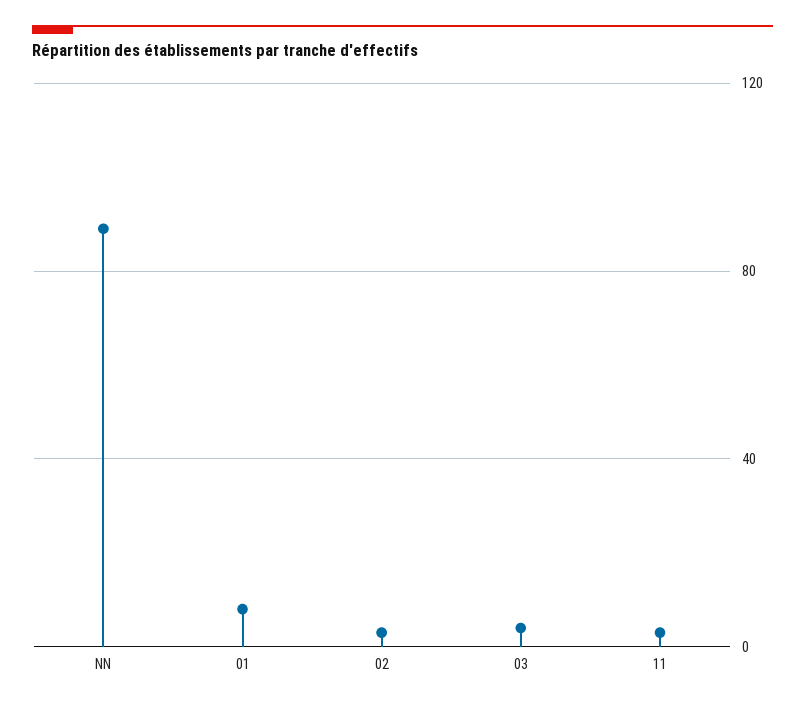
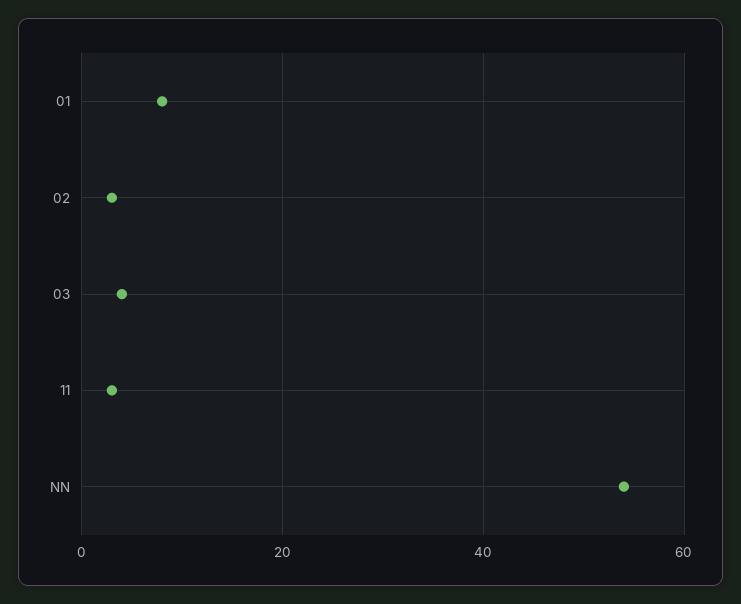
  {
-   "NN": 90,
+   "NN": 55,
    "01": 10,
    "02": 5,
    "03": 5,
    "11": 5
  }

